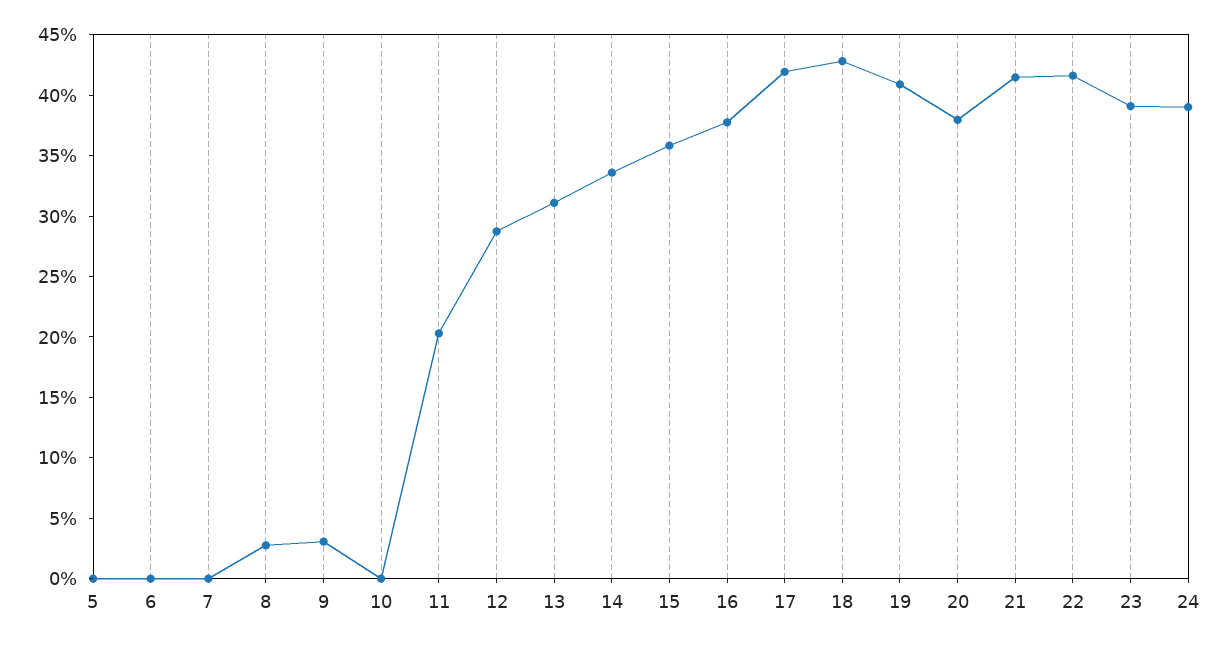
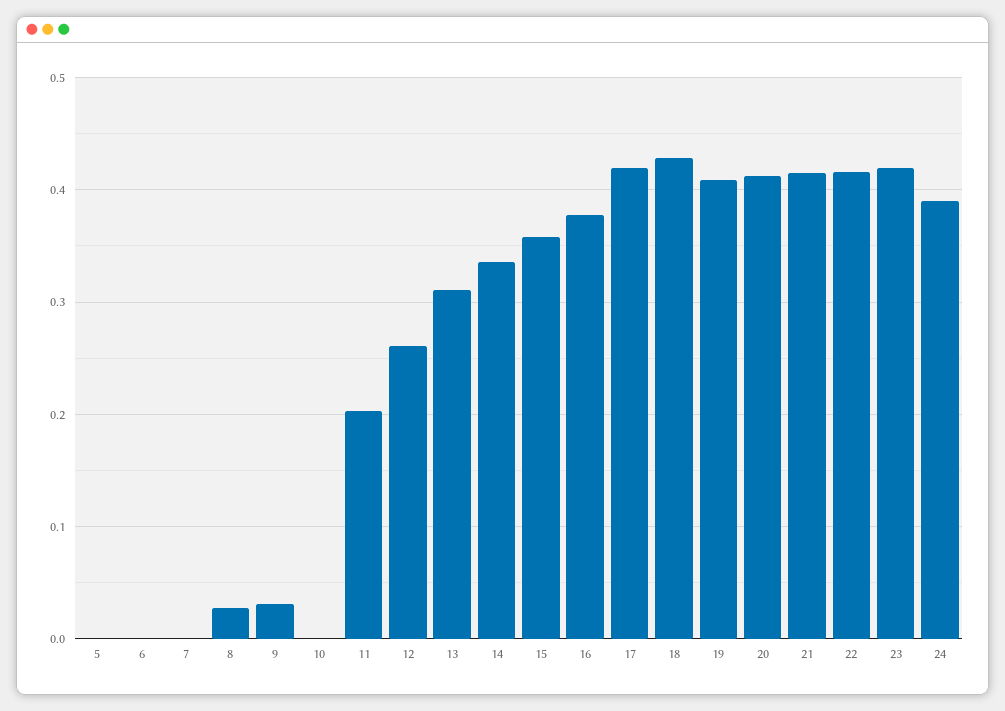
  {
    "5": 0,
    "6": 0,
    "7": 0,
    "8": 0.03,
    "9": 0.03,
    "10": 0,
    "11": 0.2,
-   "12": 0.29,
+   "12": 0.26,
    "13": 0.31,
    "14": 0.34,
    "15": 0.36,
    "16": 0.38,
    "17": 0.42,
    "18": 0.43,
    "19": 0.41,
-   "20": 0.38,
+   "20": 0.41,
    "21": 0.41,
    "22": 0.42,
-   "23": 0.39,
+   "23": 0.42,
    "24": 0.39
  }

